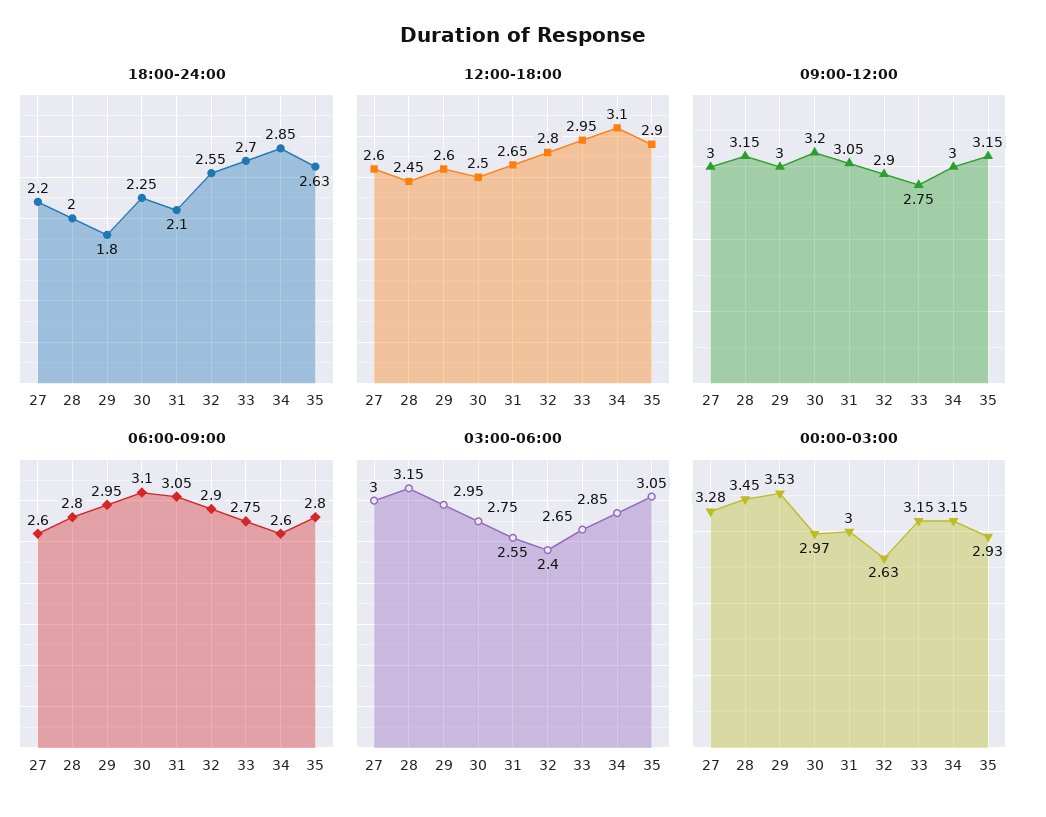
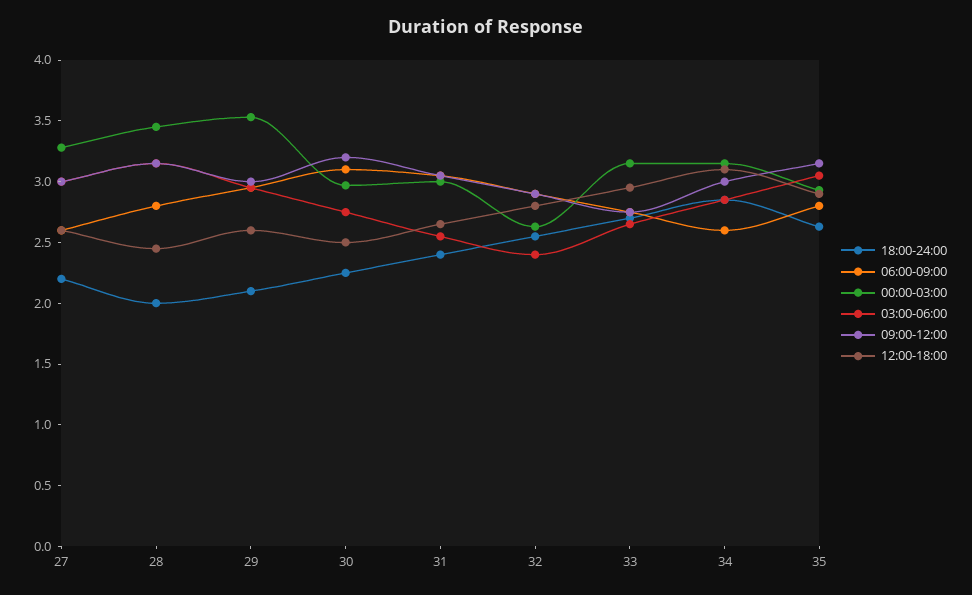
  {
    "18:00-24:00": {
      "27": 2.2,
      "28": 2,
-     "29": 1.8,
+     "29": 2.1,
      "30": 2.25,
-     "31": 2.1,
+     "31": 2.4,
      "32": 2.55,
      "33": 2.7,
      "34": 2.85,
      "35": 2.63
    },
    "12:00-18:00": {
      "27": 2.6,
      "28": 2.45,
      "29": 2.6,
      "30": 2.5,
      "31": 2.65,
      "32": 2.8,
      "33": 2.95,
      "34": 3.1,
      "35": 2.9
    },
    "09:00-12:00": {
      "27": 3,
      "28": 3.15,
      "29": 3,
      "30": 3.2,
      "31": 3.05,
      "32": 2.9,
      "33": 2.75,
      "34": 3,
      "35": 3.15
    },
    "06:00-09:00": {
      "27": 2.6,
      "28": 2.8,
      "29": 2.95,
      "30": 3.1,
      "31": 3.05,
      "32": 2.9,
      "33": 2.75,
      "34": 2.6,
      "35": 2.8
    },
    "03:00-06:00": {
      "27": 3,
      "28": 3.15,
      "29": 2.95,
      "30": 2.75,
      "31": 2.55,
      "32": 2.4,
      "33": 2.65,
      "34": 2.85,
      "35": 3.05
    },
    "00:00-03:00": {
      "27": 3.28,
      "28": 3.45,
      "29": 3.53,
      "30": 2.97,
      "31": 3,
      "32": 2.63,
      "33": 3.15,
      "34": 3.15,
      "35": 2.93
    }
  }

